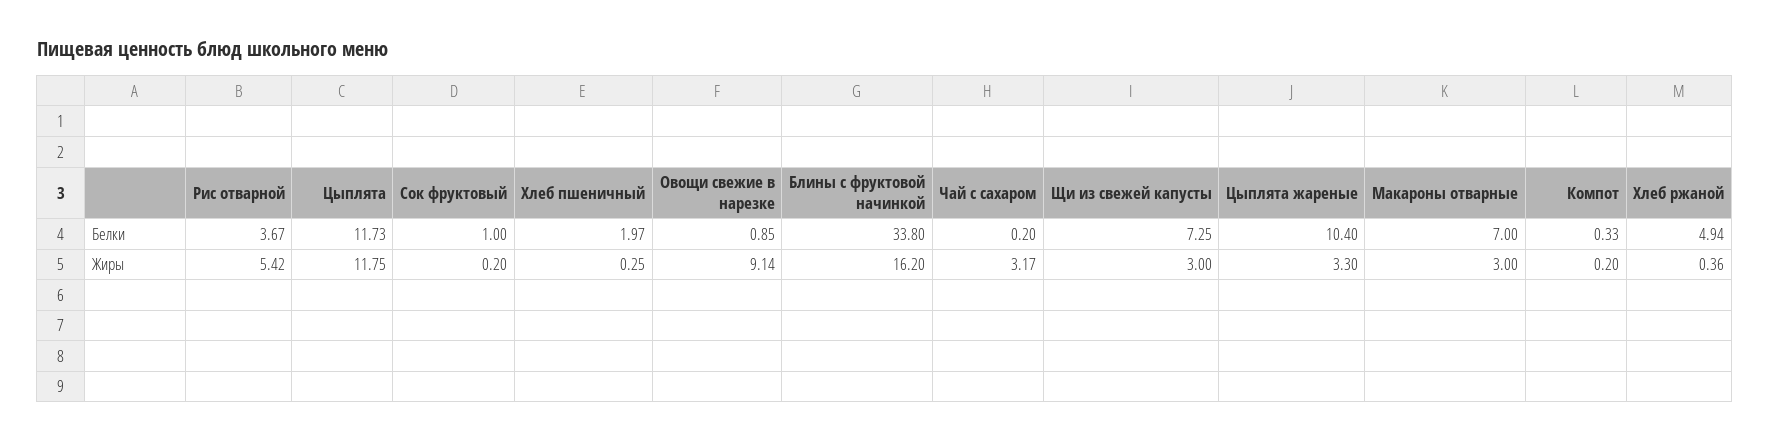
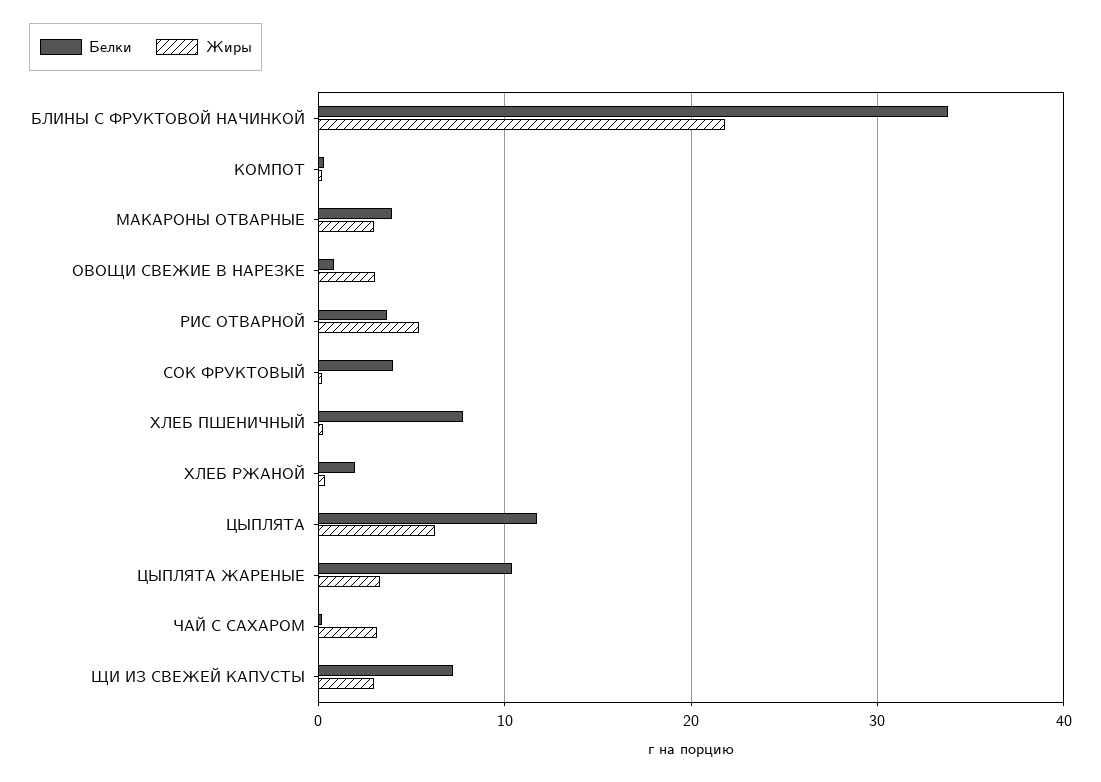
  {
    "Белки": {
      "Рис отварной": 3.67,
      "Цыплята": 11.73,
-     "Сок фруктовый": 1,
+     "Сок фруктовый": 4,
-     "Хлеб пшеничный": 1.97,
+     "Хлеб пшеничный": 8,
      "Овощи свежие в нарезке": 0.85,
      "Блины с фруктовой начинкой": 33.8,
      "Чай с сахаром": 0.2,
      "Щи из свежей капусты": 7.25,
      "Цыплята жареные": 10.4,
-     "Макароны отварные": 7,
+     "Макароны отварные": 4,
      "Компот": 0.33,
-     "Хлеб ржаной": 4.94
+     "Хлеб ржаной": 2
    },
    "Жиры": {
      "Рис отварной": 5.42,
-     "Цыплята": 11.75,
+     "Цыплята": 6,
      "Сок фруктовый": 0.2,
      "Хлеб пшеничный": 0.25,
-     "Овощи свежие в нарезке": 9.14,
+     "Овощи свежие в нарезке": 3,
-     "Блины с фруктовой начинкой": 16.2,
+     "Блины с фруктовой начинкой": 22,
      "Чай с сахаром": 3.17,
      "Щи из свежей капусты": 3,
      "Цыплята жареные": 3.3,
      "Макароны отварные": 3,
      "Компот": 0.2,
      "Хлеб ржаной": 0.36
    }
  }

